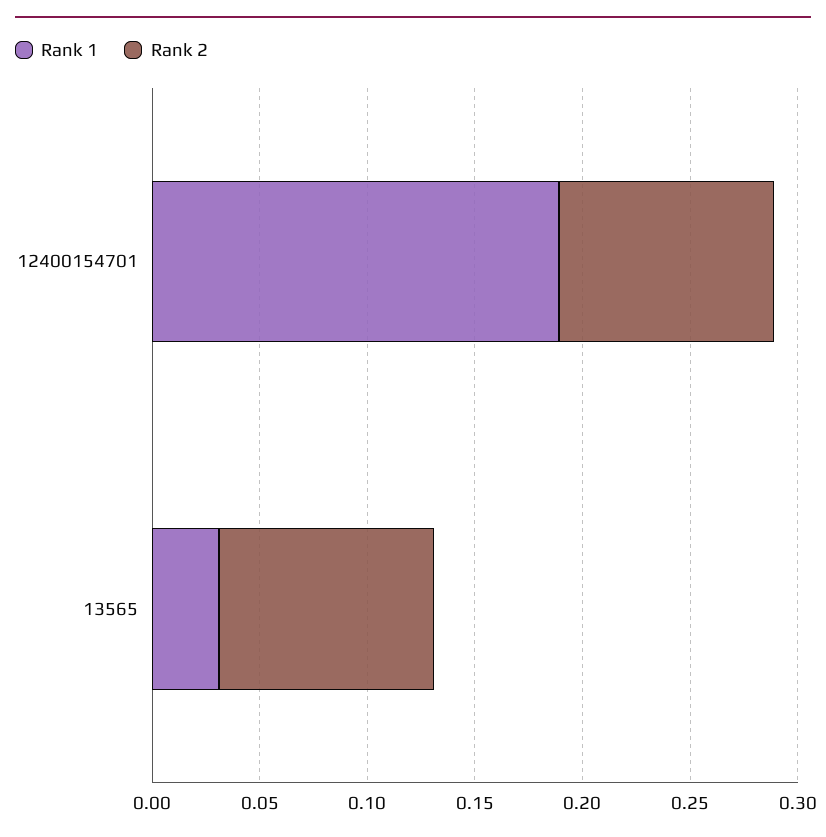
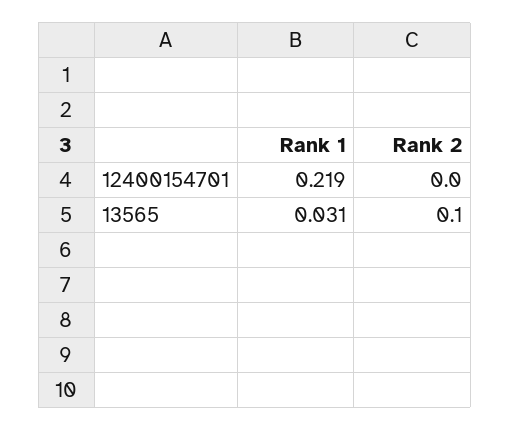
  {
    "Rank 1": {
-     "12400154701": 0.19,
+     "12400154701": 0.219,
      "13565": 0.031
    },
    "Rank 2": {
-     "12400154701": 0.1,
+     "12400154701": 0,
      "13565": 0.1
    }
  }

